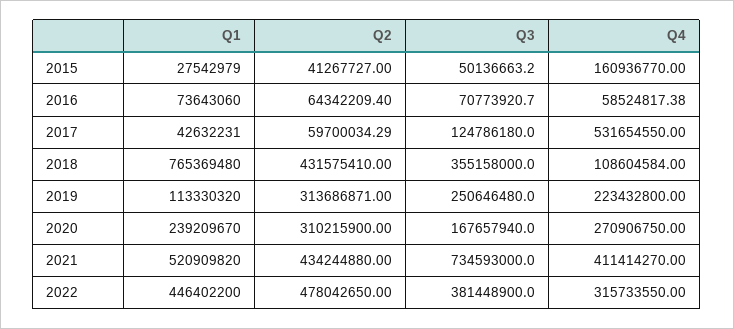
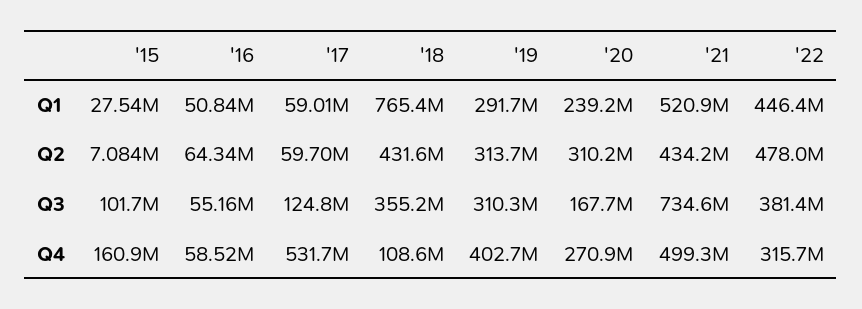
  {
    "Q1": {
      "2015": 27542979,
-     "2016": 73643060,
+     "2016": 50840000,
-     "2017": 42632231,
+     "2017": 59010000,
      "2018": 765369480,
-     "2019": 113330320,
+     "2019": 291700000,
      "2020": 239209670,
      "2021": 520909820,
      "2022": 446402200
    },
    "Q2": {
-     "2015": 41267727,
+     "2015": 7084000,
      "2016": 64342209.4,
      "2017": 59700034.29,
      "2018": 431575410,
      "2019": 313686871,
      "2020": 310215900,
      "2021": 434244880,
      "2022": 478042650
    },
    "Q3": {
-     "2015": 50136663.2,
+     "2015": 101700000,
-     "2016": 70773920.7,
+     "2016": 55160000,
      "2017": 124786180,
      "2018": 355158000,
-     "2019": 250646480,
+     "2019": 310300000,
      "2020": 167657940,
      "2021": 734593000,
      "2022": 381448900
    },
    "Q4": {
      "2015": 160936770,
      "2016": 58524817.38,
      "2017": 531654550,
      "2018": 108604584,
-     "2019": 223432800,
+     "2019": 402700000,
      "2020": 270906750,
-     "2021": 411414270,
+     "2021": 499300000,
      "2022": 315733550
    }
  }

